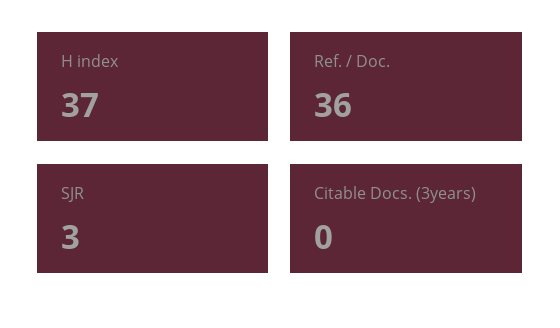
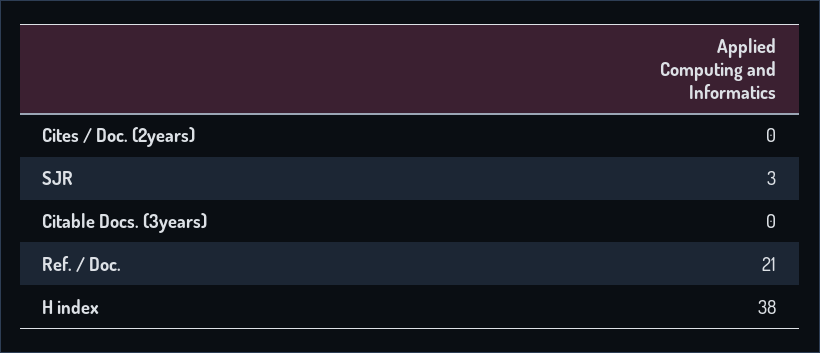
  {
-   "H index": 37,
+   "H index": 38,
-   "Ref. / Doc.": 36,
+   "Ref. / Doc.": 21,
    "SJR": 3,
-   "Citable Docs. (3years)": 0
+   "Citable Docs. (3years)": 0,
+   "Cites / Doc. (2years)": 0
  }

